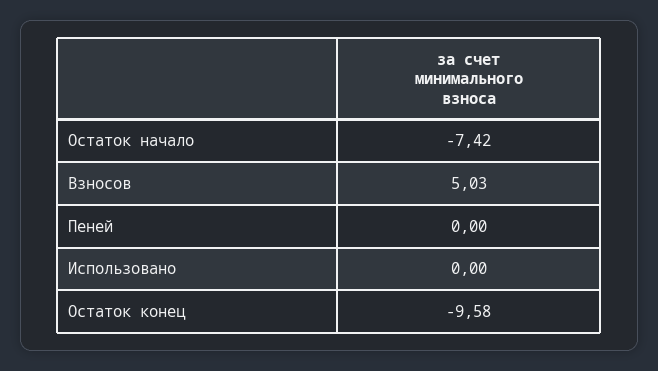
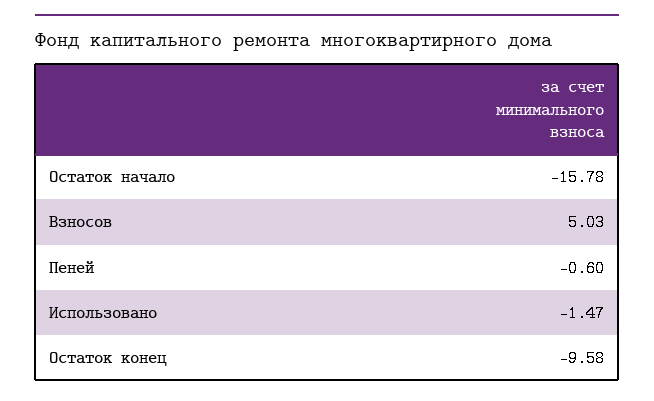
  {
-   "Остаток начало": -7.42,
+   "Остаток начало": -15.78,
    "Взносов": 5.03,
-   "Пеней": 0,
+   "Пеней": -0.6,
-   "Использовано": 0,
+   "Использовано": -1.47,
    "Остаток конец": -9.58
  }

